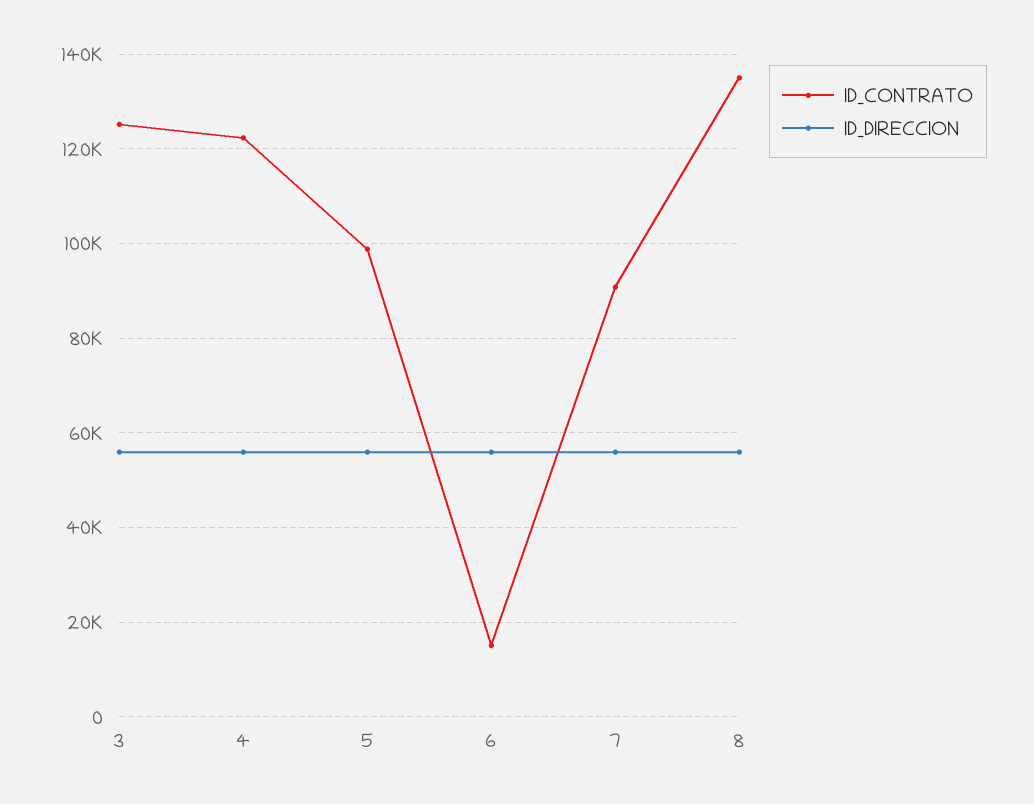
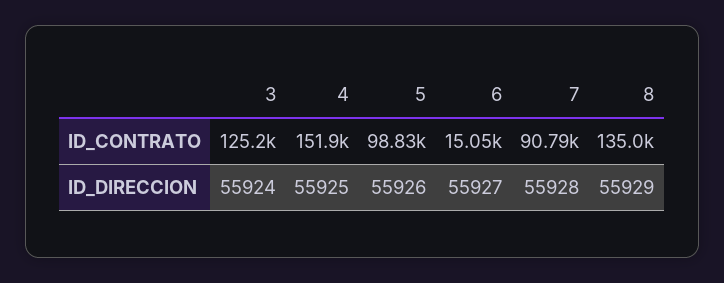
  {
    "ID_CONTRATO": {
      "3": 125200,
-     "4": 122000,
+     "4": 151900,
      "5": 98830,
      "6": 15050,
      "7": 90790,
      "8": 135000
    },
    "ID_DIRECCION": {
      "3": 55924,
      "4": 55925,
      "5": 55926,
      "6": 55927,
      "7": 55928,
      "8": 55929
    }
  }

